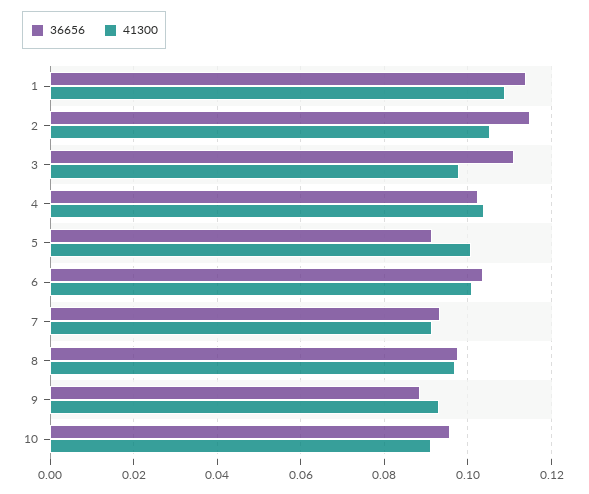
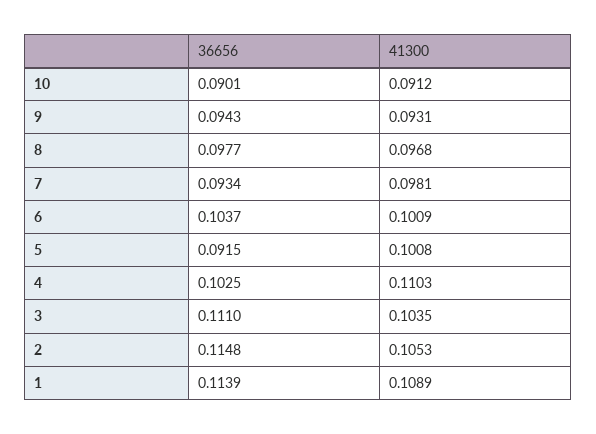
  {
    "36656": {
      "1": 0.1139,
      "2": 0.1148,
      "3": 0.111,
      "4": 0.1025,
      "5": 0.0915,
      "6": 0.1037,
      "7": 0.0934,
      "8": 0.0977,
-     "9": 0.088,
+     "9": 0.0943,
-     "10": 0.096
+     "10": 0.0901
    },
    "41300": {
      "1": 0.1089,
      "2": 0.1053,
-     "3": 0.098,
+     "3": 0.1035,
-     "4": 0.104,
+     "4": 0.1103,
      "5": 0.1008,
      "6": 0.1009,
-     "7": 0.092,
+     "7": 0.0981,
      "8": 0.0968,
      "9": 0.0931,
      "10": 0.0912
    }
  }

